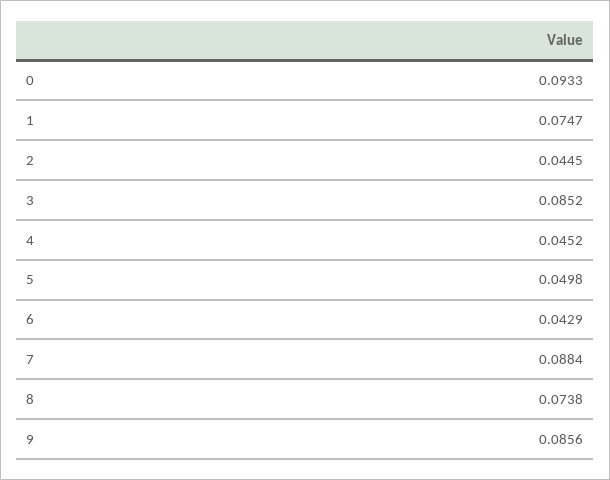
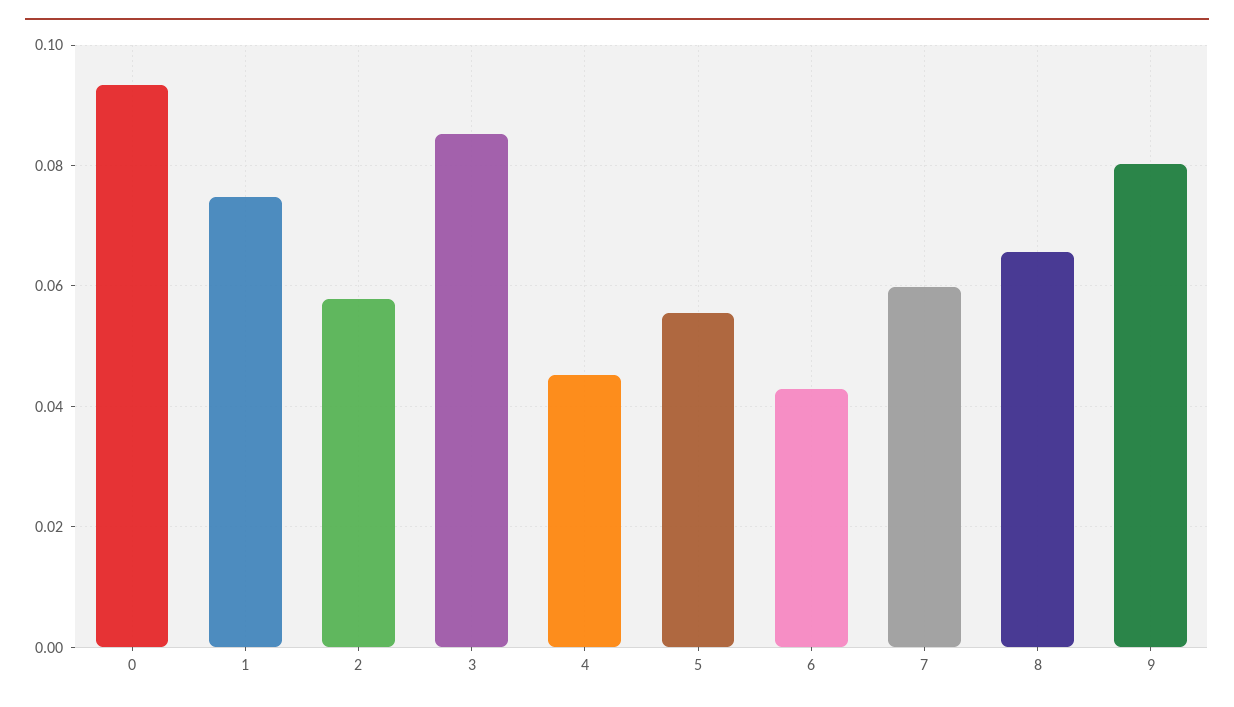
  {
    "0": 0.0933,
    "1": 0.0747,
-   "2": 0.0445,
+   "2": 0.058,
    "3": 0.0852,
    "4": 0.0452,
-   "5": 0.0498,
+   "5": 0.056,
    "6": 0.0429,
-   "7": 0.0884,
+   "7": 0.06,
-   "8": 0.0738,
+   "8": 0.066,
-   "9": 0.0856
+   "9": 0.08
  }

